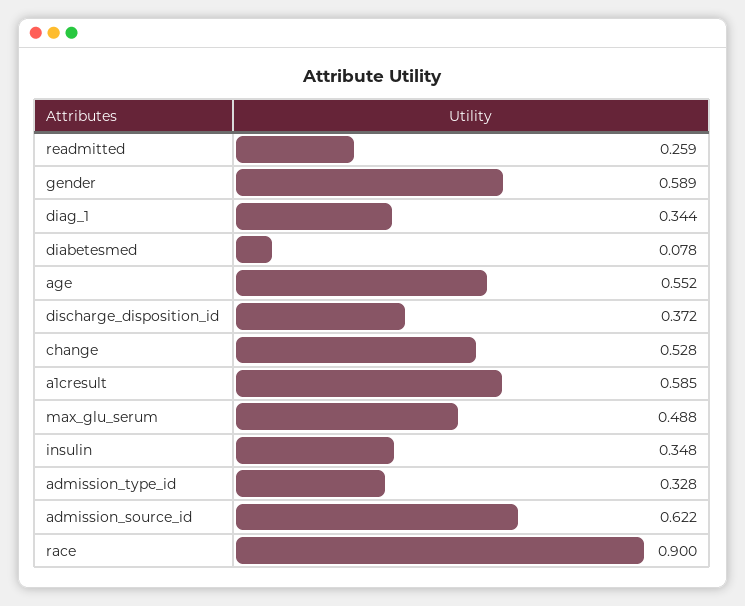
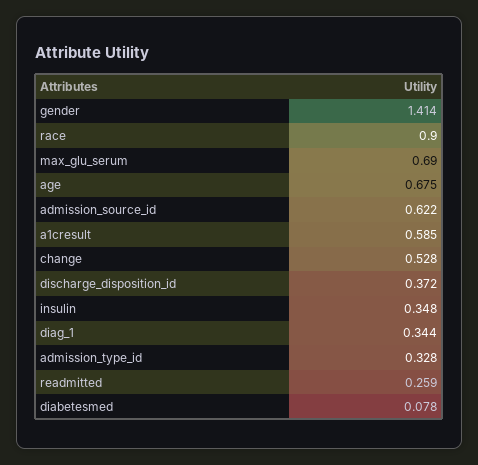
  {
    "readmitted": 0.259,
-   "gender": 0.589,
+   "gender": 1.414,
    "diag_1": 0.344,
    "diabetesmed": 0.078,
-   "age": 0.552,
+   "age": 0.675,
    "discharge_disposition_id": 0.372,
    "change": 0.528,
    "a1cresult": 0.585,
-   "max_glu_serum": 0.488,
+   "max_glu_serum": 0.69,
    "insulin": 0.348,
    "admission_type_id": 0.328,
    "admission_source_id": 0.622,
    "race": 0.9
  }

